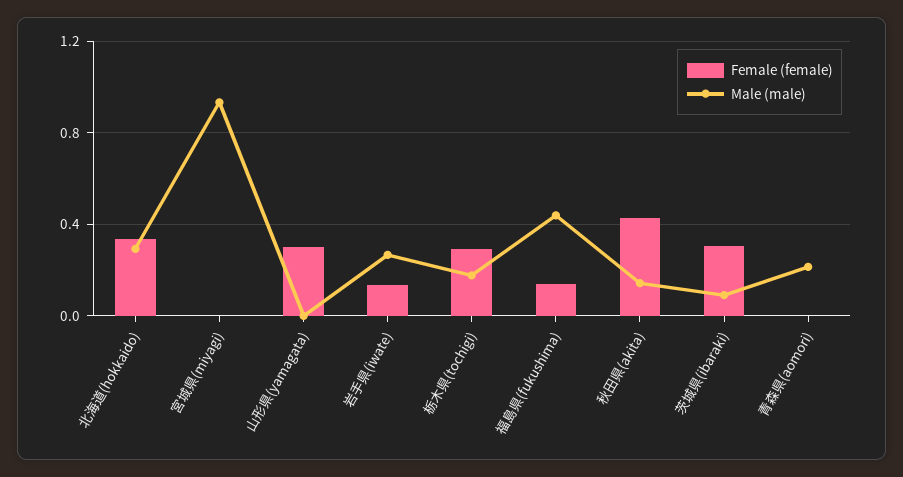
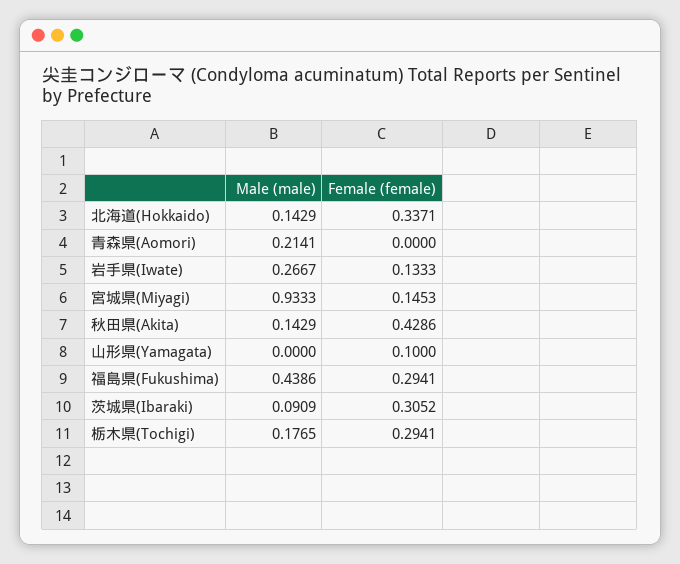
  {
    "Female (female)": {
      "北海道(hokkaido)": 0.3371,
-     "宮城県(miyagi)": 0,
+     "宮城県(miyagi)": 0.1453,
-     "山形県(yamagata)": 0.3,
+     "山形県(yamagata)": 0.1,
      "岩手県(iwate)": 0.1333,
      "栃木県(tochigi)": 0.2941,
-     "福島県(fukushima)": 0.15,
+     "福島県(fukushima)": 0.2941,
      "秋田県(akita)": 0.4286,
      "茨城県(ibaraki)": 0.3052,
      "青森県(aomori)": 0
    },
    "Male (male)": {
-     "北海道(hokkaido)": 0.3,
+     "北海道(hokkaido)": 0.1429,
      "宮城県(miyagi)": 0.9333,
      "山形県(yamagata)": 0,
      "岩手県(iwate)": 0.2667,
      "栃木県(tochigi)": 0.1765,
      "福島県(fukushima)": 0.4386,
      "秋田県(akita)": 0.1429,
      "茨城県(ibaraki)": 0.0909,
      "青森県(aomori)": 0.2141
    }
  }

